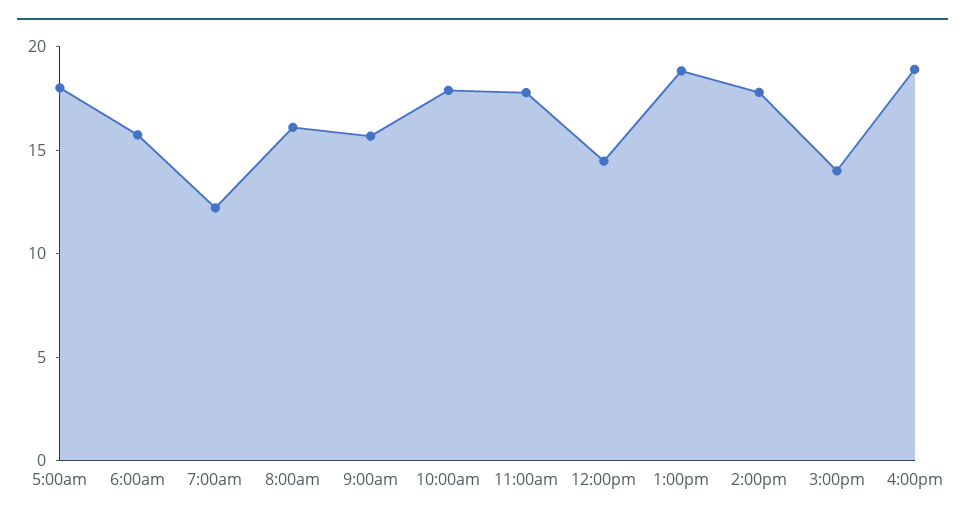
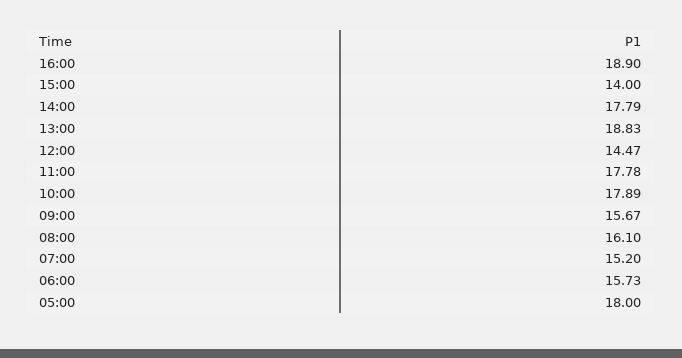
  {
    "5:00am": 18,
    "6:00am": 15.73,
-   "7:00am": 12,
+   "7:00am": 15.2,
    "8:00am": 16.1,
    "9:00am": 15.67,
    "10:00am": 17.89,
    "11:00am": 17.78,
    "12:00pm": 14.47,
    "1:00pm": 18.83,
    "2:00pm": 17.79,
    "3:00pm": 14,
    "4:00pm": 18.9
  }

